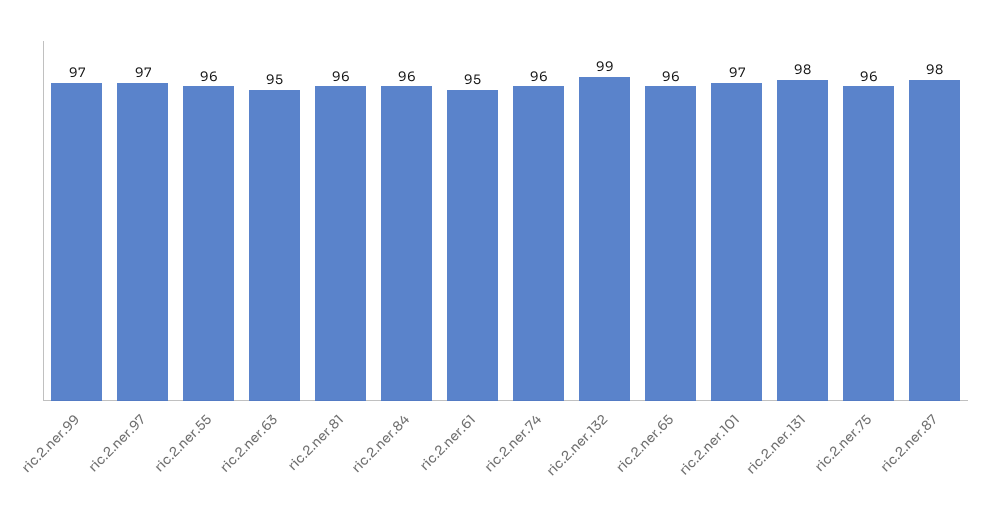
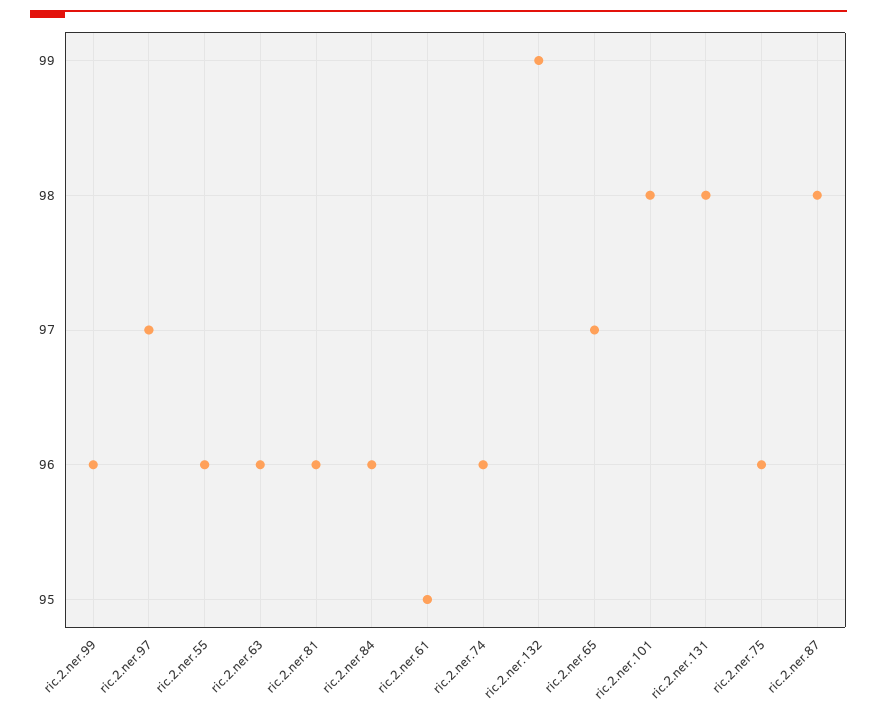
  {
-   "ric.2.ner.99": 97,
+   "ric.2.ner.99": 96,
    "ric.2.ner.97": 97,
    "ric.2.ner.55": 96,
-   "ric.2.ner.63": 95,
+   "ric.2.ner.63": 96,
    "ric.2.ner.81": 96,
    "ric.2.ner.84": 96,
    "ric.2.ner.61": 95,
    "ric.2.ner.74": 96,
    "ric.2.ner.132": 99,
-   "ric.2.ner.65": 96,
+   "ric.2.ner.65": 97,
-   "ric.2.ner.101": 97,
+   "ric.2.ner.101": 98,
    "ric.2.ner.131": 98,
    "ric.2.ner.75": 96,
    "ric.2.ner.87": 98
  }

